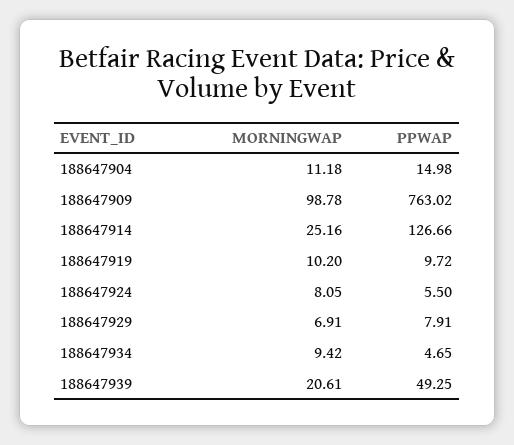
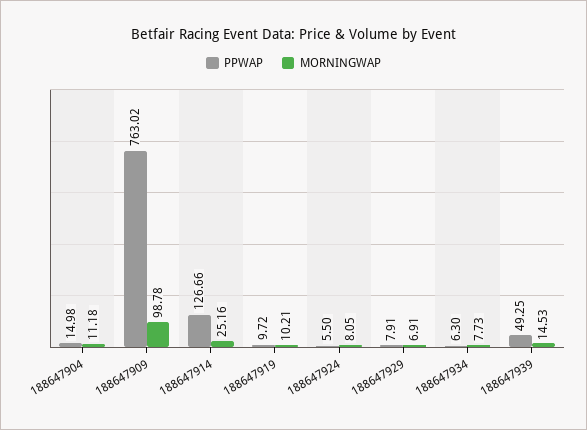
  {
    "MORNINGWAP": {
      "188647904": 11.18,
      "188647909": 98.78,
      "188647914": 25.16,
-     "188647919": 10.2,
+     "188647919": 10.21,
      "188647924": 8.05,
      "188647929": 6.91,
-     "188647934": 9.42,
+     "188647934": 7.73,
-     "188647939": 20.61
+     "188647939": 14.53
    },
    "PPWAP": {
      "188647904": 14.98,
      "188647909": 763.02,
      "188647914": 126.66,
      "188647919": 9.72,
      "188647924": 5.5,
      "188647929": 7.91,
-     "188647934": 4.65,
+     "188647934": 6.3,
      "188647939": 49.25
    }
  }

